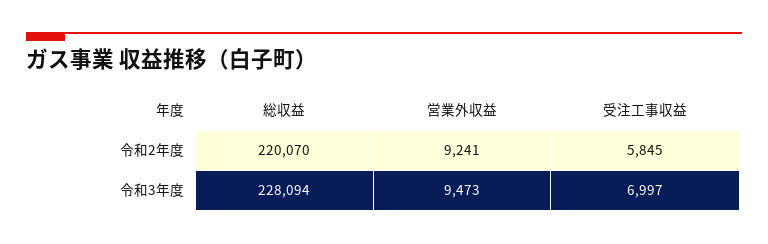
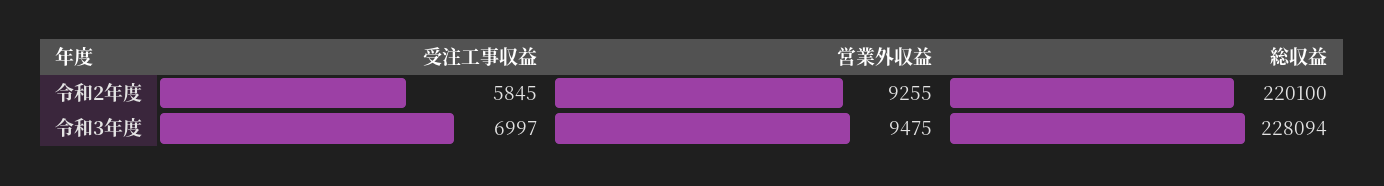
  {
    "総収益": {
-     "令和2年度": 220070,
+     "令和2年度": 220100,
      "令和3年度": 228094
    },
    "営業外収益": {
-     "令和2年度": 9241,
+     "令和2年度": 9255,
-     "令和3年度": 9473
+     "令和3年度": 9475
    },
    "受注工事収益": {
      "令和2年度": 5845,
      "令和3年度": 6997
    }
  }

